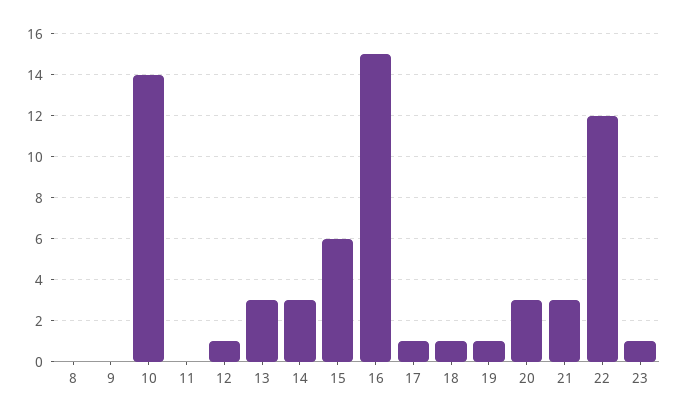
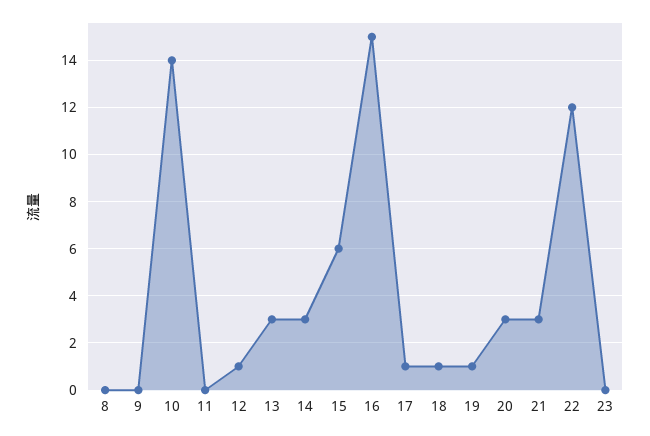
  {
    "8": 0,
    "9": 0,
    "10": 14,
    "11": 0,
    "12": 1,
    "13": 3,
    "14": 3,
    "15": 6,
    "16": 15,
    "17": 1,
    "18": 1,
    "19": 1,
    "20": 3,
    "21": 3,
    "22": 12,
-   "23": 1
+   "23": 0
  }

